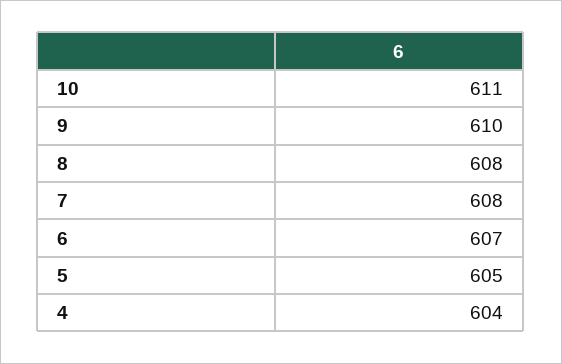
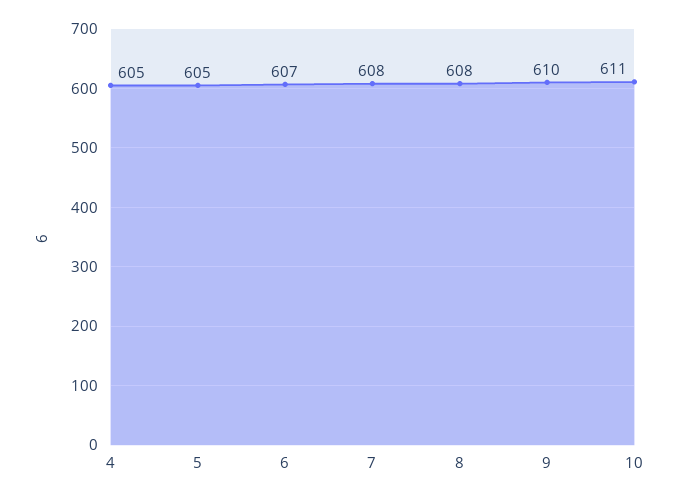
  {
    "10": 611,
    "9": 610,
    "8": 608,
    "7": 608,
    "6": 607,
    "5": 605,
-   "4": 604
+   "4": 605
  }

